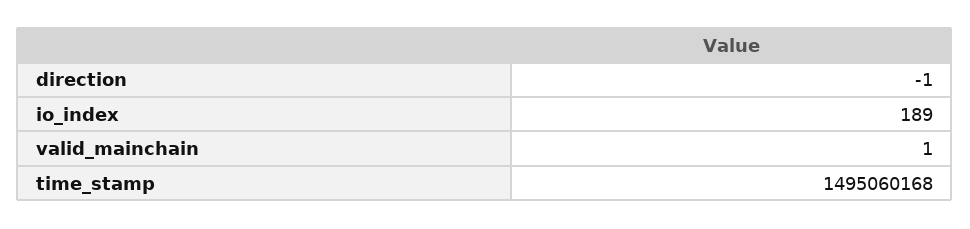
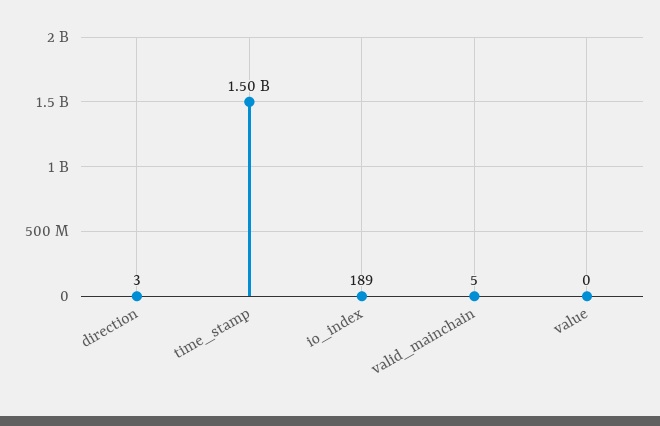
  {
-   "direction": -1,
+   "direction": 3,
    "io_index": 189,
-   "valid_mainchain": 1,
+   "valid_mainchain": 5,
-   "time_stamp": 1495060168
+   "time_stamp": 1495060168,
+   "value": 0
  }

